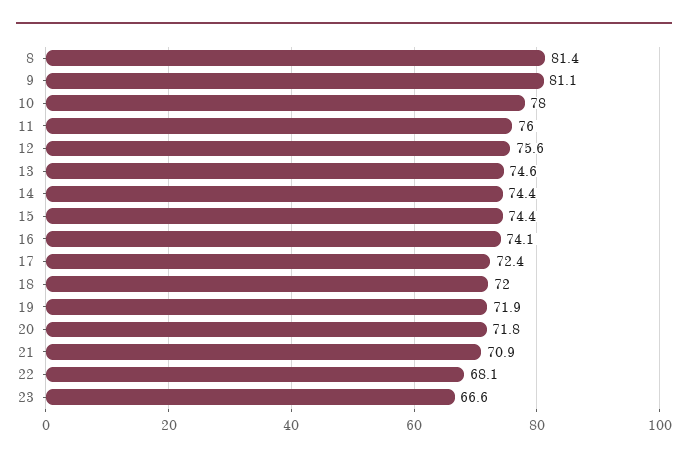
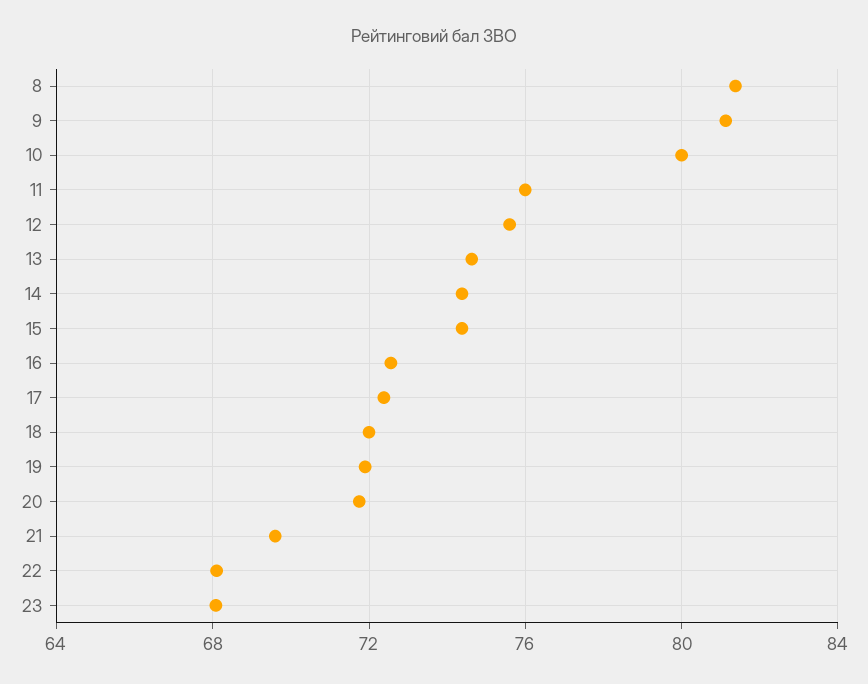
  {
    "8": 81.4,
    "9": 81.1,
-   "10": 78,
+   "10": 80,
    "11": 76,
    "12": 75.6,
    "13": 74.6,
    "14": 74.4,
    "15": 74.4,
-   "16": 74.1,
+   "16": 72.5,
    "17": 72.4,
    "18": 72,
    "19": 71.9,
    "20": 71.8,
-   "21": 70.9,
+   "21": 69.5,
    "22": 68.1,
-   "23": 66.6
+   "23": 68
  }

